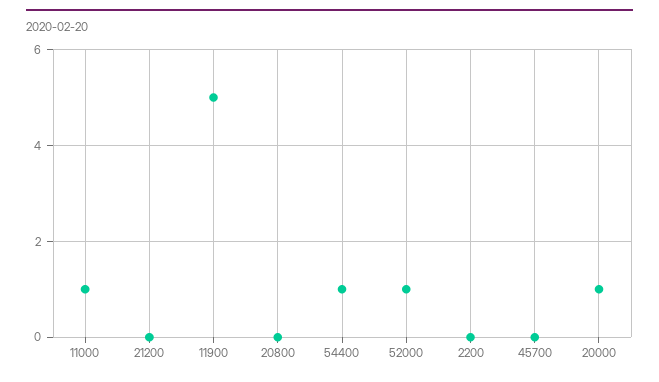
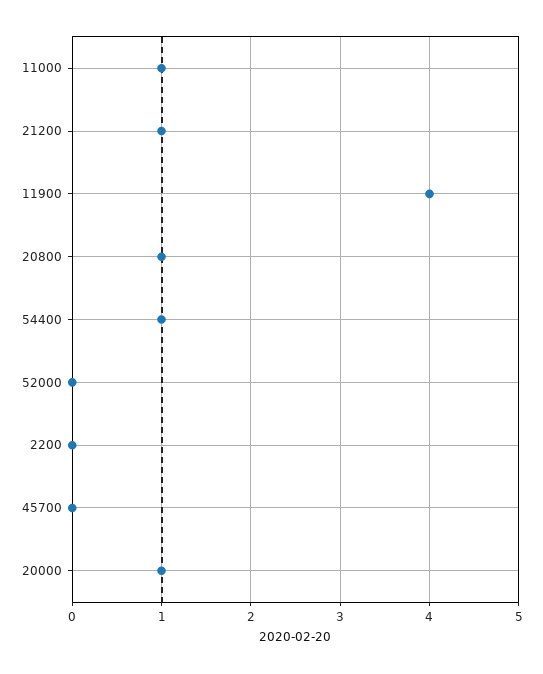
  {
    "11000": 1,
-   "21200": 0,
+   "21200": 1,
-   "11900": 5,
+   "11900": 4,
-   "20800": 0,
+   "20800": 1,
    "54400": 1,
-   "52000": 1,
+   "52000": 0,
    "2200": 0,
    "45700": 0,
    "20000": 1
  }

